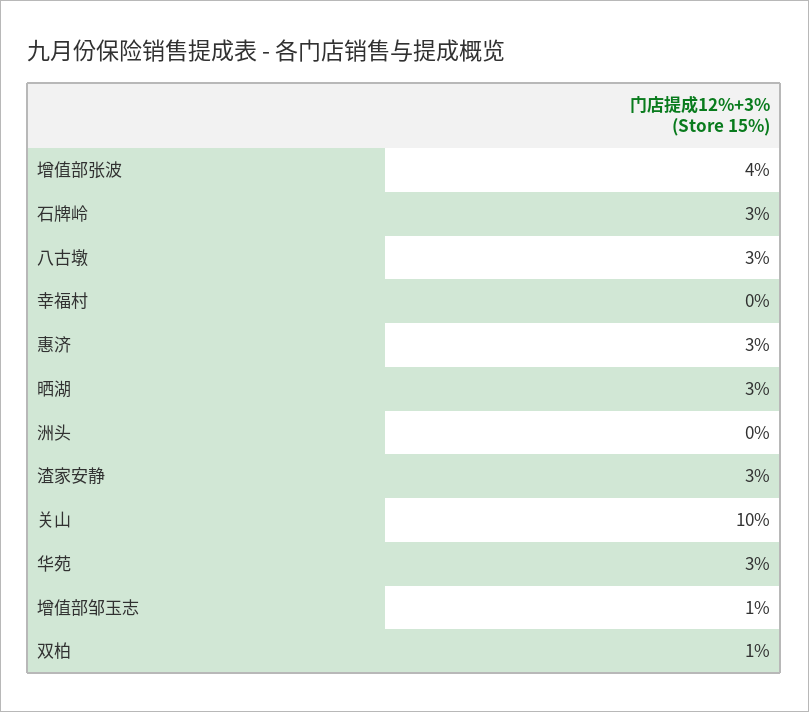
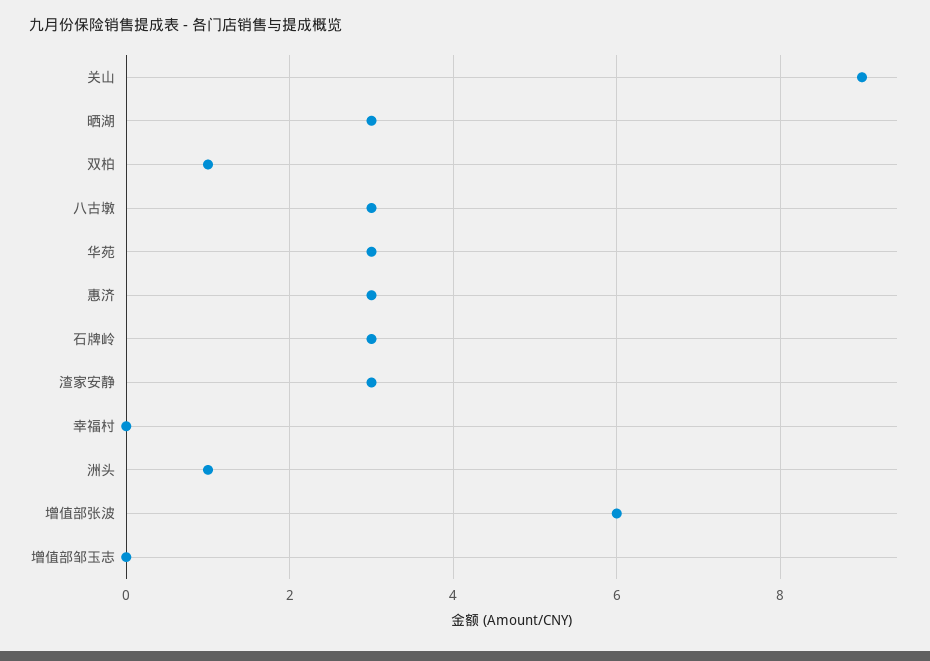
  {
-   "增值部张波": 4,
+   "增值部张波": 6,
    "石牌岭": 3,
    "八古墩": 3,
    "幸福村": 0,
    "惠济": 3,
    "晒湖": 3,
-   "洲头": 0,
+   "洲头": 1,
    "渣家安静": 3,
-   "关山": 10,
+   "关山": 9,
    "华苑": 3,
-   "增值部邹玉志": 1,
+   "增值部邹玉志": 0,
    "双柏": 1
  }

